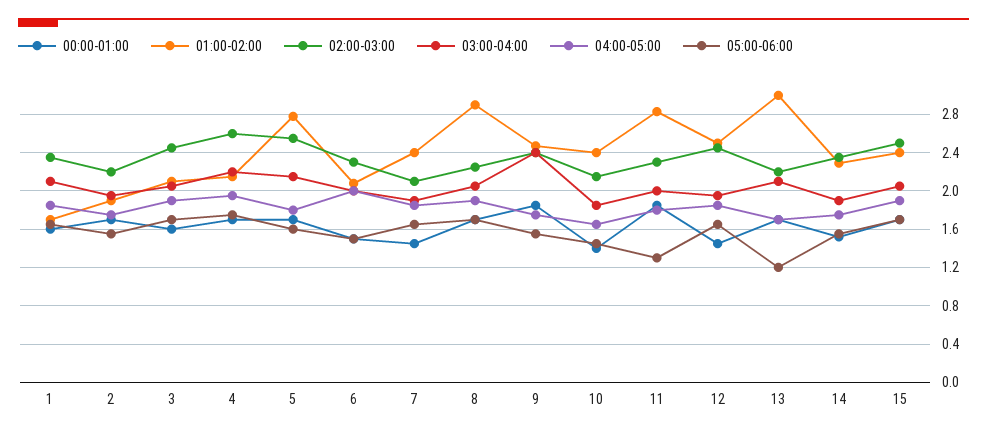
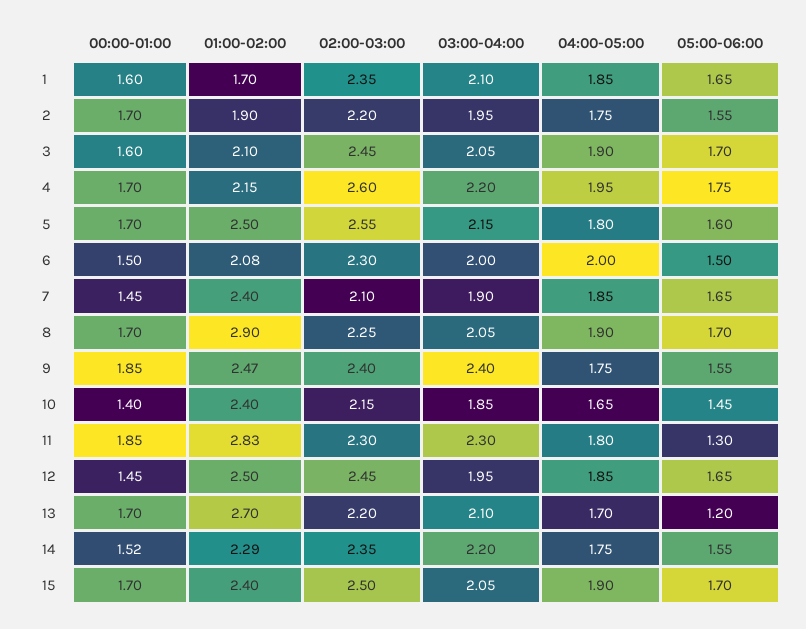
  {
    "00:00-01:00": {
      "1": 1.6,
      "2": 1.7,
      "3": 1.6,
      "4": 1.7,
      "5": 1.7,
      "6": 1.5,
      "7": 1.45,
      "8": 1.7,
      "9": 1.85,
      "10": 1.4,
      "11": 1.85,
      "12": 1.45,
      "13": 1.7,
      "14": 1.52,
      "15": 1.7
    },
    "01:00-02:00": {
      "1": 1.7,
      "2": 1.9,
      "3": 2.1,
      "4": 2.15,
-     "5": 2.8,
+     "5": 2.5,
      "6": 2.08,
      "7": 2.4,
      "8": 2.9,
      "9": 2.47,
      "10": 2.4,
      "11": 2.83,
      "12": 2.5,
-     "13": 3,
+     "13": 2.7,
      "14": 2.29,
      "15": 2.4
    },
    "02:00-03:00": {
      "1": 2.35,
      "2": 2.2,
      "3": 2.45,
      "4": 2.6,
      "5": 2.55,
      "6": 2.3,
      "7": 2.1,
      "8": 2.25,
      "9": 2.4,
      "10": 2.15,
      "11": 2.3,
      "12": 2.45,
      "13": 2.2,
      "14": 2.35,
      "15": 2.5
    },
    "03:00-04:00": {
      "1": 2.1,
      "2": 1.95,
      "3": 2.05,
      "4": 2.2,
      "5": 2.15,
      "6": 2,
      "7": 1.9,
      "8": 2.05,
      "9": 2.4,
      "10": 1.85,
-     "11": 2,
+     "11": 2.3,
      "12": 1.95,
      "13": 2.1,
-     "14": 1.9,
+     "14": 2.2,
      "15": 2.05
    },
    "04:00-05:00": {
      "1": 1.85,
      "2": 1.75,
      "3": 1.9,
      "4": 1.95,
      "5": 1.8,
      "6": 2,
      "7": 1.85,
      "8": 1.9,
      "9": 1.75,
      "10": 1.65,
      "11": 1.8,
      "12": 1.85,
      "13": 1.7,
      "14": 1.75,
      "15": 1.9
    },
    "05:00-06:00": {
      "1": 1.65,
      "2": 1.55,
      "3": 1.7,
      "4": 1.75,
      "5": 1.6,
      "6": 1.5,
      "7": 1.65,
      "8": 1.7,
      "9": 1.55,
      "10": 1.45,
      "11": 1.3,
      "12": 1.65,
      "13": 1.2,
      "14": 1.55,
      "15": 1.7
    }
  }

